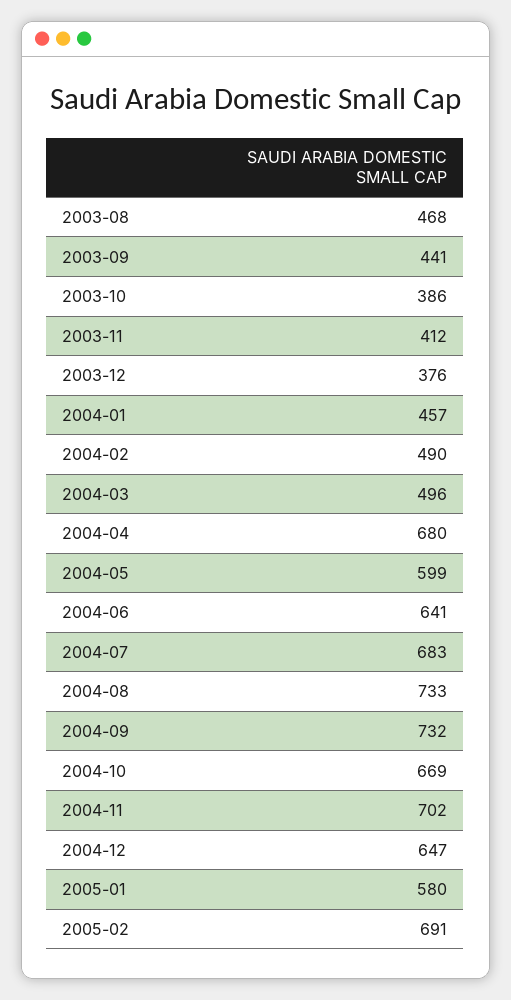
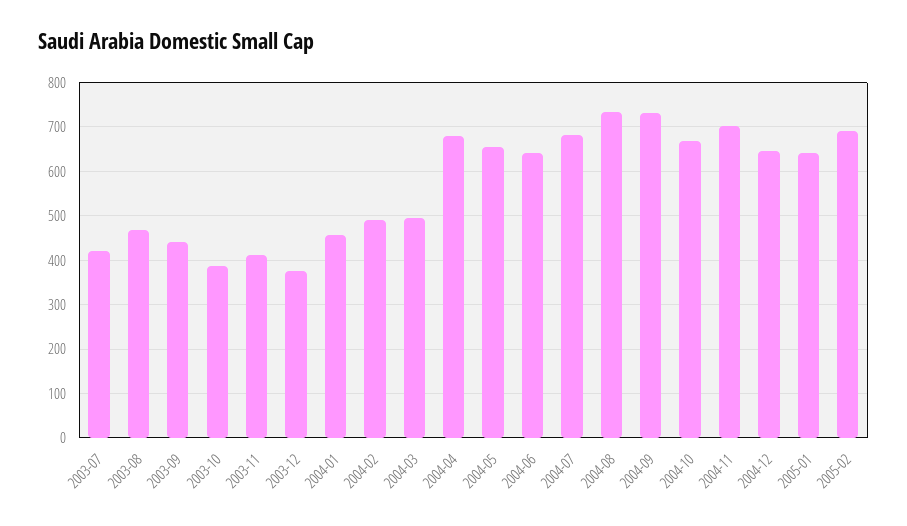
  {
    "2003-08": 468,
    "2003-09": 441,
    "2003-10": 386,
    "2003-11": 412,
    "2003-12": 376,
    "2004-01": 457,
    "2004-02": 490,
    "2004-03": 496,
    "2004-04": 680,
-   "2004-05": 599,
+   "2004-05": 660,
    "2004-06": 641,
    "2004-07": 683,
    "2004-08": 733,
    "2004-09": 732,
    "2004-10": 669,
    "2004-11": 702,
    "2004-12": 647,
-   "2005-01": 580,
+   "2005-01": 640,
-   "2005-02": 691
+   "2005-02": 691,
+   "2003-07": 420
  }

